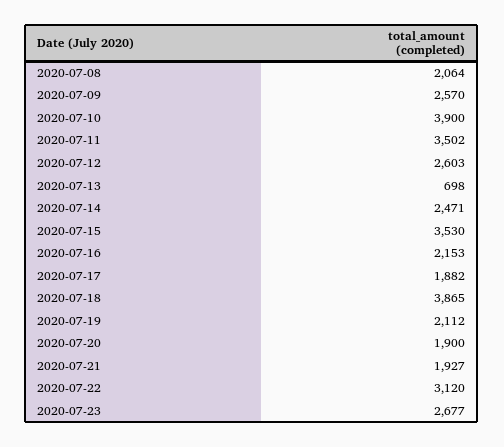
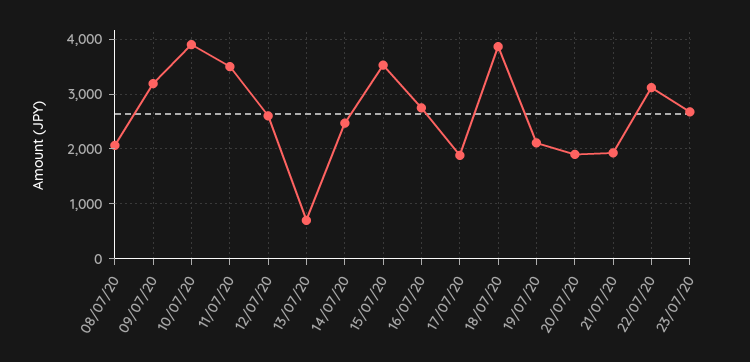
  {
    "2020-07-08": 2064,
-   "2020-07-09": 2570,
+   "2020-07-09": 3200,
    "2020-07-10": 3900,
    "2020-07-11": 3502,
    "2020-07-12": 2603,
    "2020-07-13": 698,
    "2020-07-14": 2471,
    "2020-07-15": 3530,
-   "2020-07-16": 2153,
+   "2020-07-16": 2800,
    "2020-07-17": 1882,
    "2020-07-18": 3865,
    "2020-07-19": 2112,
    "2020-07-20": 1900,
    "2020-07-21": 1927,
    "2020-07-22": 3120,
    "2020-07-23": 2677
  }

